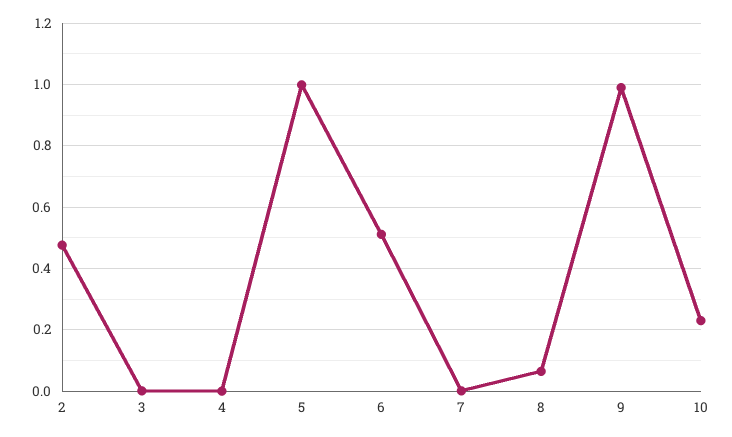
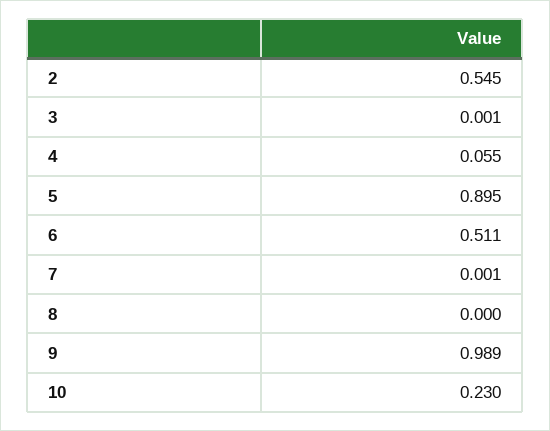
  {
-   "2": 0.48,
+   "2": 0.545,
    "3": 0.001,
-   "4": 0,
+   "4": 0.055,
-   "5": 1,
+   "5": 0.895,
    "6": 0.511,
    "7": 0.001,
-   "8": 0.06,
+   "8": 0,
    "9": 0.989,
    "10": 0.23
  }

